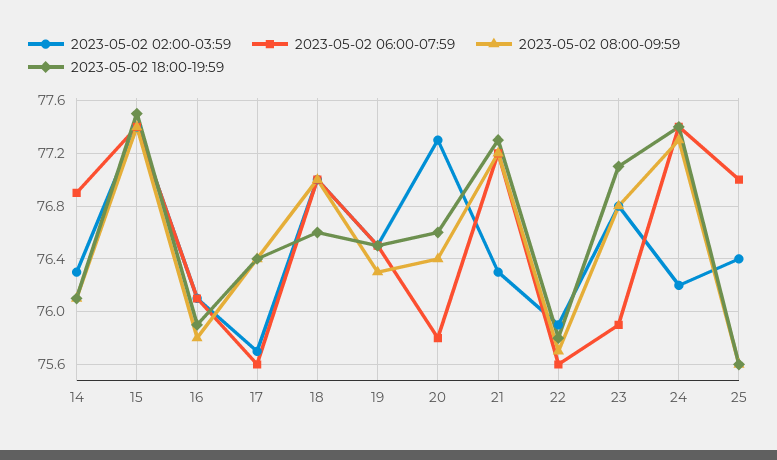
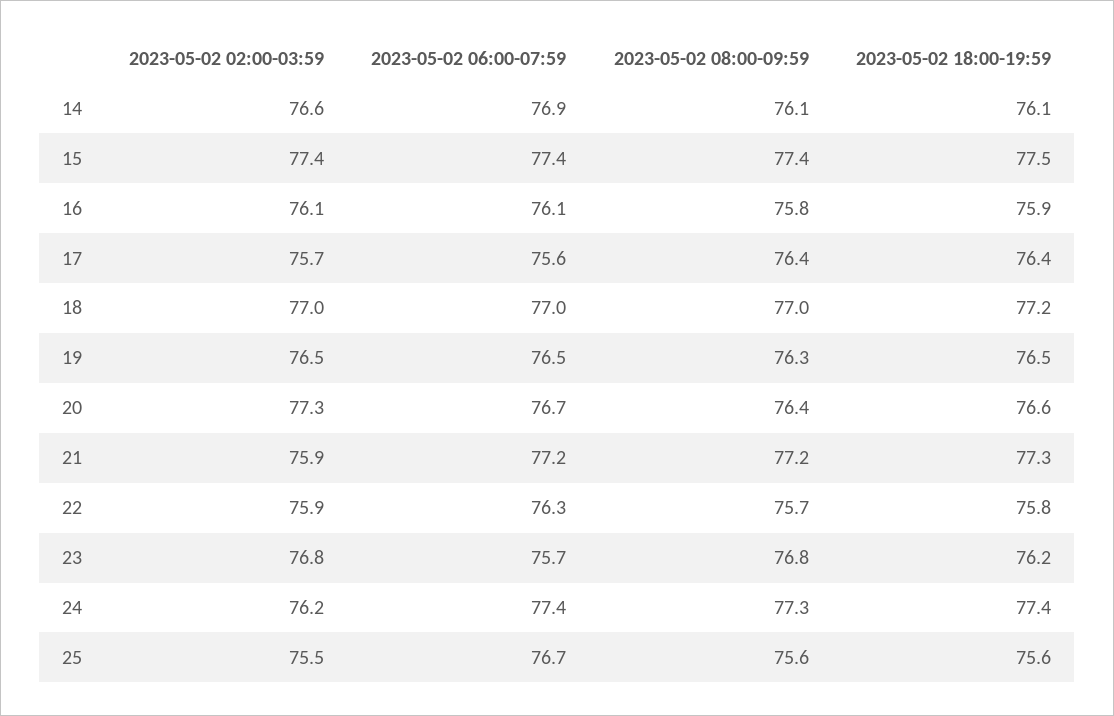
  {
    "2023-05-02 02:00-03:59": {
-     "14": 76.3,
+     "14": 76.6,
      "15": 77.4,
      "16": 76.1,
      "17": 75.7,
      "18": 77,
      "19": 76.5,
      "20": 77.3,
-     "21": 76.3,
+     "21": 75.9,
      "22": 75.9,
      "23": 76.8,
      "24": 76.2,
-     "25": 76.4
+     "25": 75.5
    },
    "2023-05-02 06:00-07:59": {
      "14": 76.9,
      "15": 77.4,
      "16": 76.1,
      "17": 75.6,
      "18": 77,
      "19": 76.5,
-     "20": 75.8,
+     "20": 76.7,
      "21": 77.2,
-     "22": 75.6,
+     "22": 76.3,
-     "23": 75.9,
+     "23": 75.7,
      "24": 77.4,
-     "25": 77
+     "25": 76.7
    },
    "2023-05-02 08:00-09:59": {
      "14": 76.1,
      "15": 77.4,
      "16": 75.8,
      "17": 76.4,
      "18": 77,
      "19": 76.3,
      "20": 76.4,
      "21": 77.2,
      "22": 75.7,
      "23": 76.8,
      "24": 77.3,
      "25": 75.6
    },
    "2023-05-02 18:00-19:59": {
      "14": 76.1,
      "15": 77.5,
      "16": 75.9,
      "17": 76.4,
-     "18": 76.6,
+     "18": 77.2,
      "19": 76.5,
      "20": 76.6,
      "21": 77.3,
      "22": 75.8,
-     "23": 77.1,
+     "23": 76.2,
      "24": 77.4,
      "25": 75.6
    }
  }

